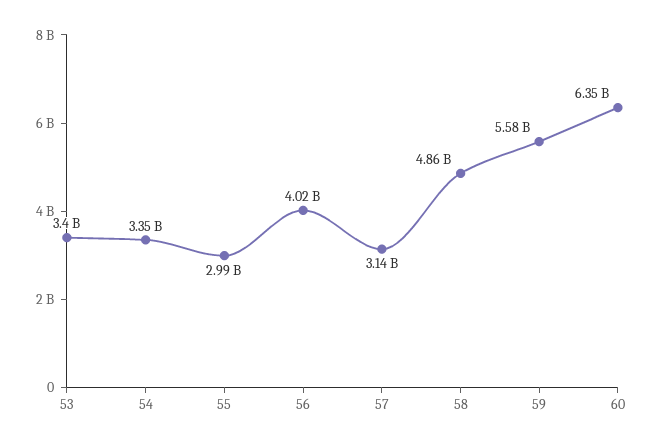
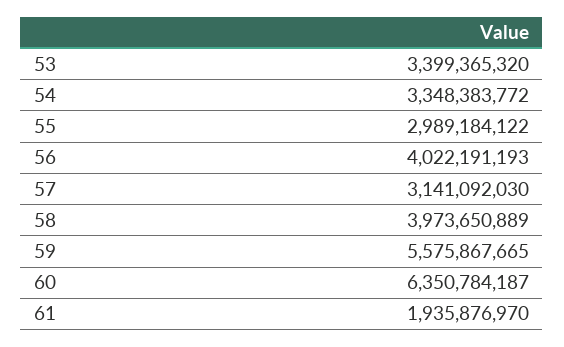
  {
    "53": 3399365320,
    "54": 3348383772,
    "55": 2989184122,
    "56": 4022191193,
    "57": 3141092030,
-   "58": 4860000000,
+   "58": 3973650889,
    "59": 5575867665,
-   "60": 6350784187
+   "60": 6350784187,
+   "61": 1935876970
  }

